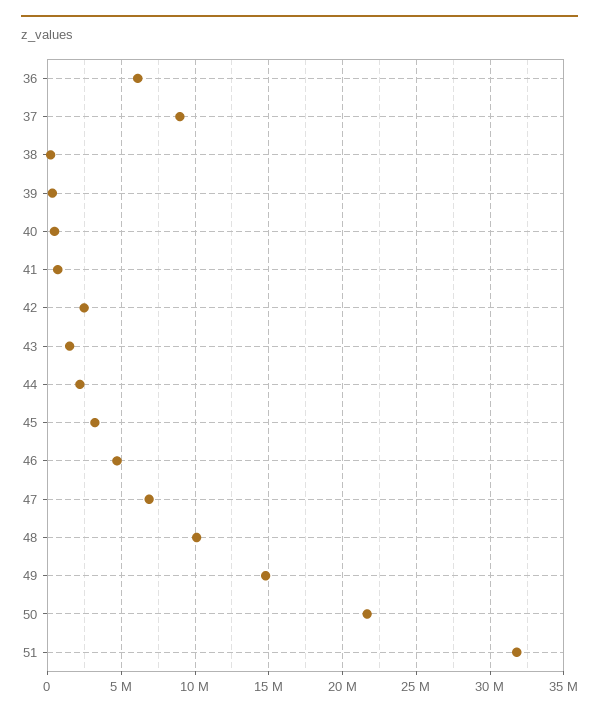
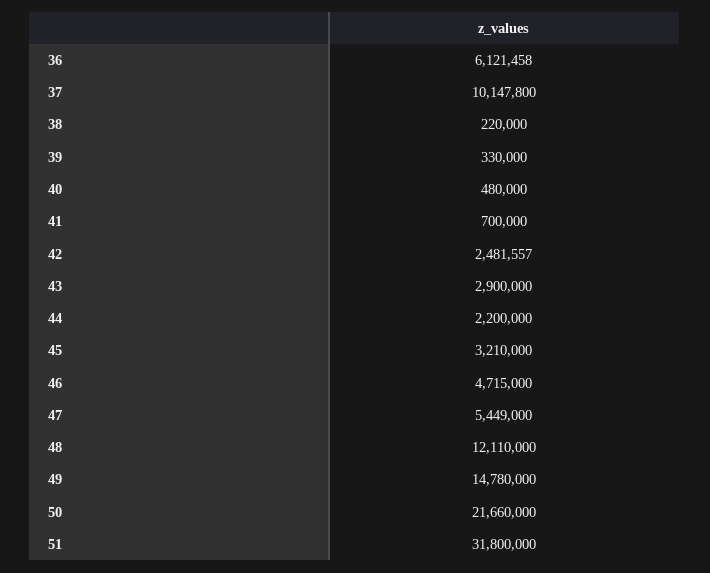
  {
    "36": 6121458,
-   "37": 9000000,
+   "37": 10147800,
    "38": 220000,
    "39": 330000,
    "40": 480000,
    "41": 700000,
    "42": 2481557,
-   "43": 1500000,
+   "43": 2900000,
    "44": 2200000,
    "45": 3210000,
    "46": 4715000,
-   "47": 7000000,
+   "47": 5449000,
-   "48": 10000000,
+   "48": 12110000,
    "49": 14780000,
    "50": 21660000,
    "51": 31800000
  }

